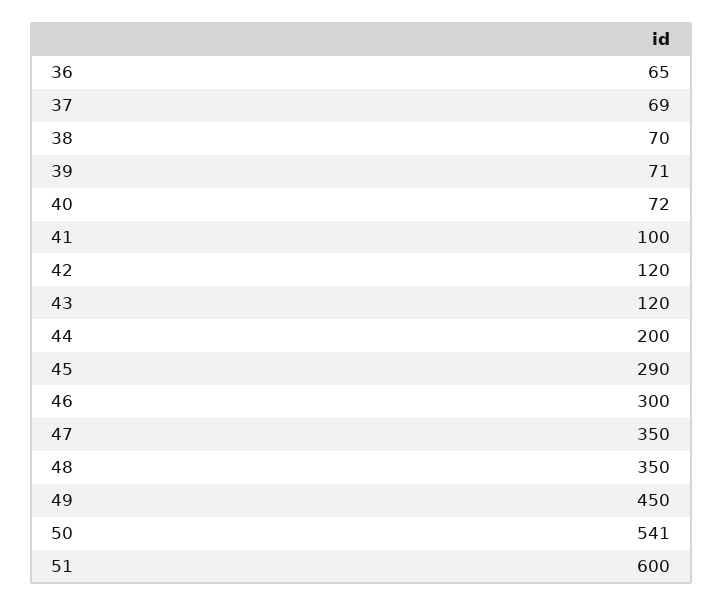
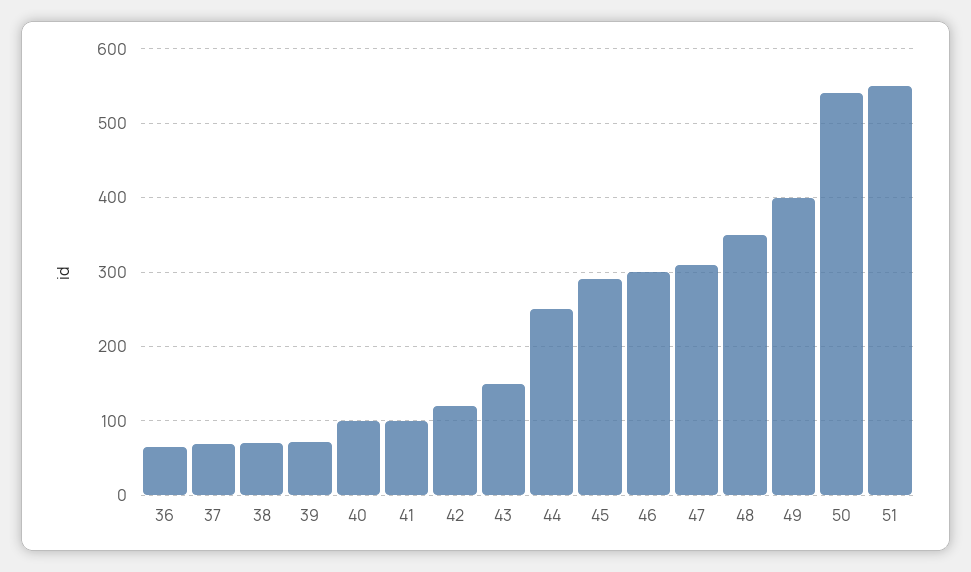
  {
    "36": 65,
    "37": 69,
    "38": 70,
    "39": 71,
-   "40": 72,
+   "40": 100,
    "41": 100,
    "42": 120,
-   "43": 120,
+   "43": 150,
-   "44": 200,
+   "44": 250,
    "45": 290,
    "46": 300,
-   "47": 350,
+   "47": 310,
    "48": 350,
-   "49": 450,
+   "49": 400,
    "50": 541,
-   "51": 600
+   "51": 550
  }

